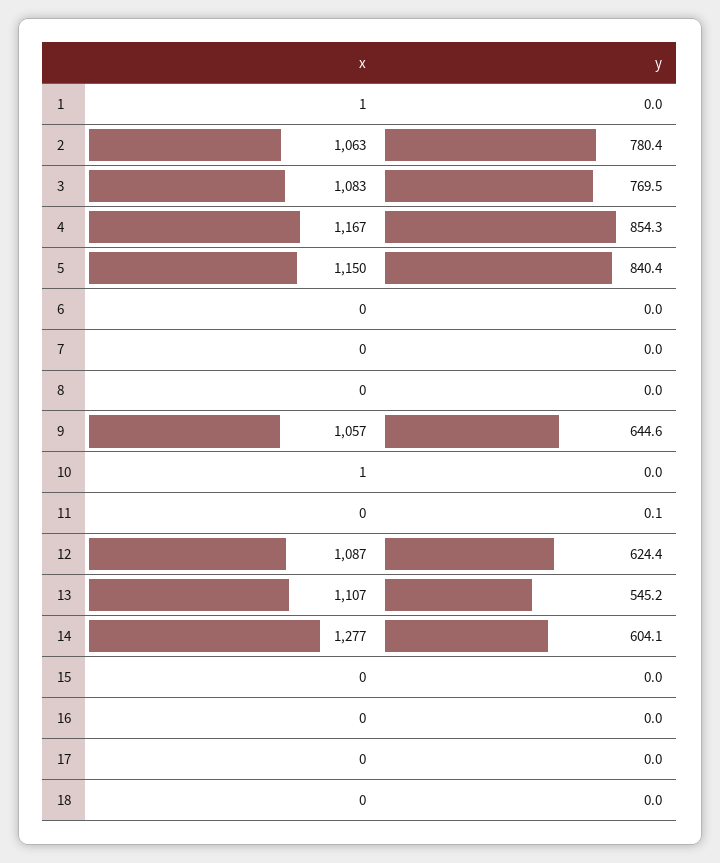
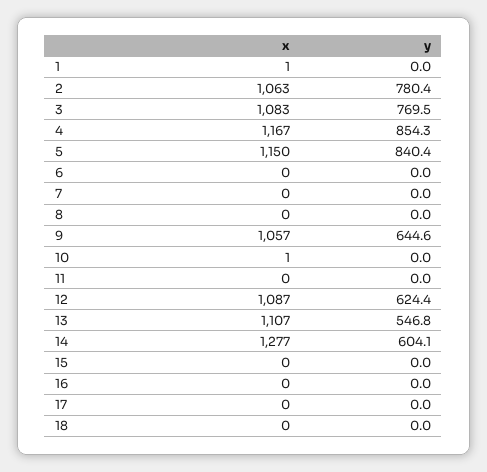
  {
    "x": {
      "1": 1,
      "2": 1063,
      "3": 1083,
      "4": 1167,
      "5": 1150,
      "6": 0,
      "7": 0,
      "8": 0,
      "9": 1057,
      "10": 1,
      "11": 0,
      "12": 1087,
      "13": 1107,
      "14": 1277,
      "15": 0,
      "16": 0,
      "17": 0,
      "18": 0
    },
    "y": {
      "1": 0,
      "2": 780.4,
      "3": 769.5,
      "4": 854.3,
      "5": 840.4,
      "6": 0,
      "7": 0,
      "8": 0,
      "9": 644.6,
      "10": 0,
-     "11": 0.1,
+     "11": 0,
      "12": 624.4,
-     "13": 545.2,
+     "13": 546.8,
      "14": 604.1,
      "15": 0,
      "16": 0,
      "17": 0,
      "18": 0
    }
  }

